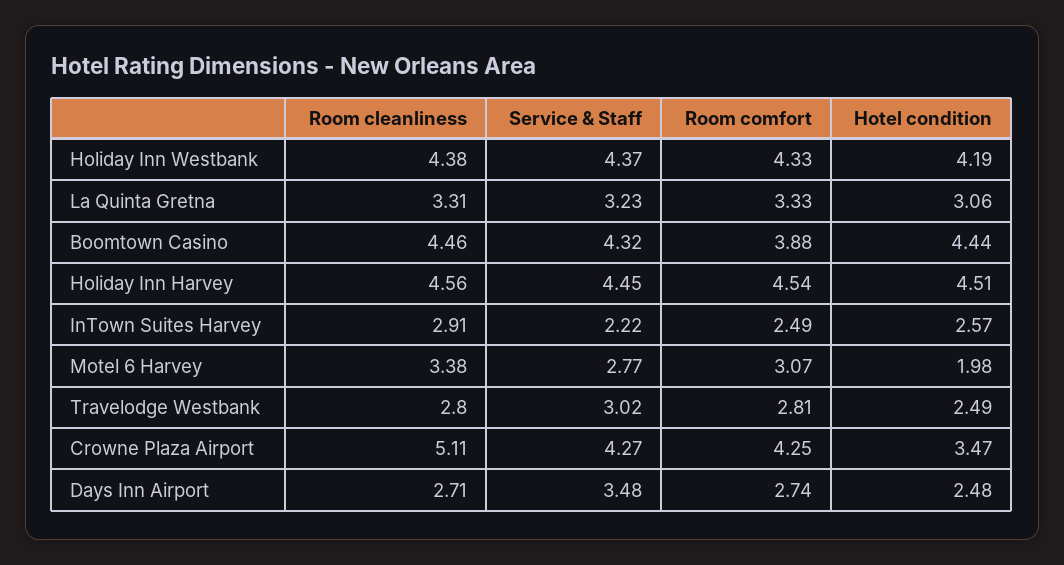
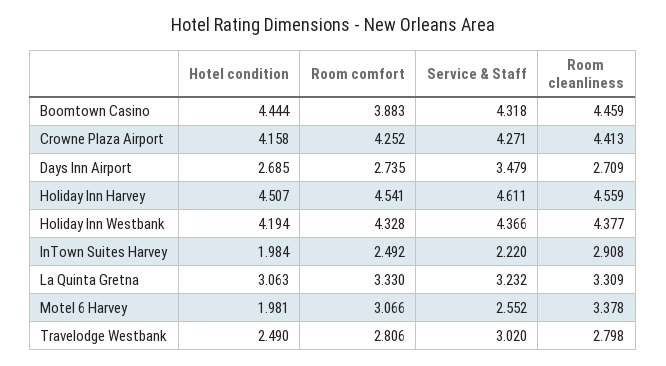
  {
    "Room cleanliness": {
      "Holiday Inn Westbank": 4.377,
      "La Quinta Gretna": 3.309,
      "Boomtown Casino": 4.459,
      "Holiday Inn Harvey": 4.559,
      "InTown Suites Harvey": 2.908,
      "Motel 6 Harvey": 3.378,
      "Travelodge Westbank": 2.798,
-     "Crowne Plaza Airport": 5.11,
+     "Crowne Plaza Airport": 4.413,
      "Days Inn Airport": 2.709
    },
    "Service & Staff": {
      "Holiday Inn Westbank": 4.366,
      "La Quinta Gretna": 3.232,
      "Boomtown Casino": 4.318,
-     "Holiday Inn Harvey": 4.45,
+     "Holiday Inn Harvey": 4.611,
      "InTown Suites Harvey": 2.22,
-     "Motel 6 Harvey": 2.77,
+     "Motel 6 Harvey": 2.552,
      "Travelodge Westbank": 3.02,
      "Crowne Plaza Airport": 4.271,
      "Days Inn Airport": 3.479
    },
    "Room comfort": {
      "Holiday Inn Westbank": 4.328,
      "La Quinta Gretna": 3.33,
      "Boomtown Casino": 3.883,
      "Holiday Inn Harvey": 4.541,
      "InTown Suites Harvey": 2.492,
      "Motel 6 Harvey": 3.066,
      "Travelodge Westbank": 2.806,
      "Crowne Plaza Airport": 4.252,
      "Days Inn Airport": 2.735
    },
    "Hotel condition": {
      "Holiday Inn Westbank": 4.194,
      "La Quinta Gretna": 3.063,
      "Boomtown Casino": 4.444,
      "Holiday Inn Harvey": 4.507,
-     "InTown Suites Harvey": 2.57,
+     "InTown Suites Harvey": 1.984,
      "Motel 6 Harvey": 1.981,
      "Travelodge Westbank": 2.49,
-     "Crowne Plaza Airport": 3.47,
+     "Crowne Plaza Airport": 4.158,
-     "Days Inn Airport": 2.48
+     "Days Inn Airport": 2.685
    }
  }

